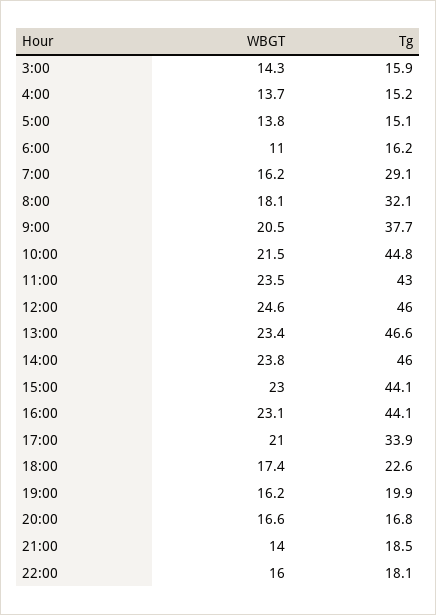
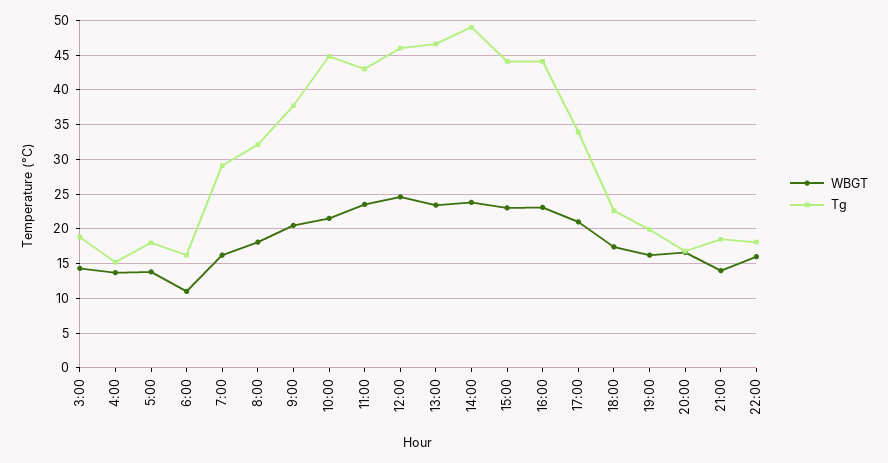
  {
    "WBGT": {
      "3:00": 14.3,
      "4:00": 13.7,
      "5:00": 13.8,
      "6:00": 11,
      "7:00": 16.2,
      "8:00": 18.1,
      "9:00": 20.5,
      "10:00": 21.5,
      "11:00": 23.5,
      "12:00": 24.6,
      "13:00": 23.4,
      "14:00": 23.8,
      "15:00": 23,
      "16:00": 23.1,
      "17:00": 21,
      "18:00": 17.4,
      "19:00": 16.2,
      "20:00": 16.6,
      "21:00": 14,
      "22:00": 16
    },
    "Tg": {
-     "3:00": 15.9,
+     "3:00": 19,
      "4:00": 15.2,
-     "5:00": 15.1,
+     "5:00": 18,
      "6:00": 16.2,
      "7:00": 29.1,
      "8:00": 32.1,
      "9:00": 37.7,
      "10:00": 44.8,
      "11:00": 43,
      "12:00": 46,
      "13:00": 46.6,
-     "14:00": 46,
+     "14:00": 49,
      "15:00": 44.1,
      "16:00": 44.1,
      "17:00": 33.9,
      "18:00": 22.6,
      "19:00": 19.9,
      "20:00": 16.8,
      "21:00": 18.5,
      "22:00": 18.1
    }
  }

